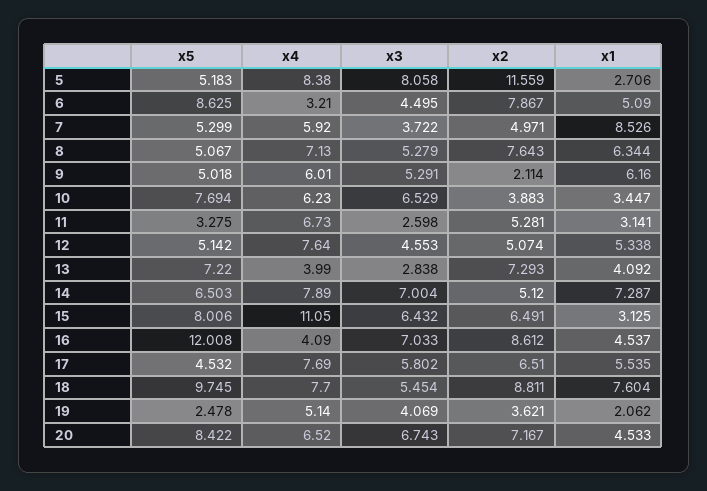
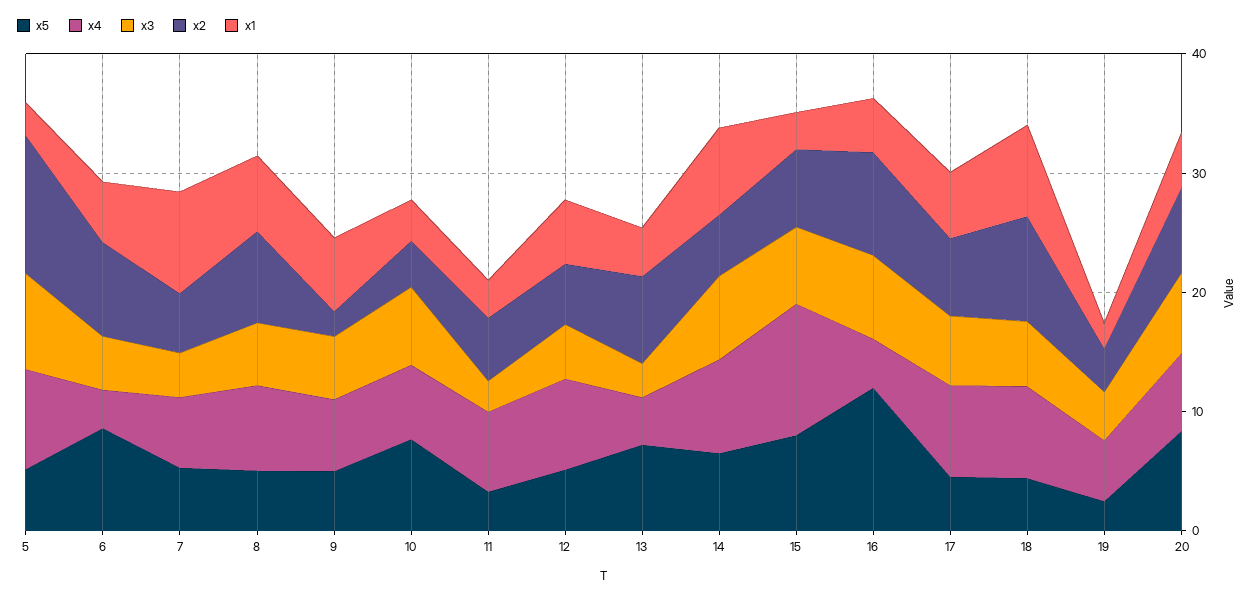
  {
    "x5": {
      "5": 5.183,
      "6": 8.625,
      "7": 5.299,
      "8": 5.067,
      "9": 5.018,
      "10": 7.694,
      "11": 3.275,
      "12": 5.142,
      "13": 7.22,
      "14": 6.503,
      "15": 8.006,
      "16": 12.008,
      "17": 4.532,
-     "18": 9.745,
+     "18": 4,
      "19": 2.478,
      "20": 8.422
    },
    "x4": {
      "5": 8.38,
      "6": 3.21,
      "7": 5.92,
      "8": 7.13,
      "9": 6.01,
      "10": 6.23,
      "11": 6.73,
      "12": 7.64,
      "13": 3.99,
      "14": 7.89,
      "15": 11.05,
      "16": 4.09,
      "17": 7.69,
      "18": 7.7,
      "19": 5.14,
      "20": 6.52
    },
    "x3": {
      "5": 8.058,
      "6": 4.495,
      "7": 3.722,
      "8": 5.279,
      "9": 5.291,
      "10": 6.529,
      "11": 2.598,
      "12": 4.553,
      "13": 2.838,
      "14": 7.004,
      "15": 6.432,
      "16": 7.033,
      "17": 5.802,
      "18": 5.454,
      "19": 4.069,
      "20": 6.743
    },
    "x2": {
      "5": 11.559,
      "6": 7.867,
      "7": 4.971,
      "8": 7.643,
      "9": 2.114,
      "10": 3.883,
      "11": 5.281,
      "12": 5.074,
      "13": 7.293,
      "14": 5.12,
      "15": 6.491,
      "16": 8.612,
      "17": 6.51,
      "18": 8.811,
      "19": 3.621,
      "20": 7.167
    },
    "x1": {
      "5": 2.706,
      "6": 5.09,
      "7": 8.526,
      "8": 6.344,
      "9": 6.16,
      "10": 3.447,
      "11": 3.141,
      "12": 5.338,
      "13": 4.092,
      "14": 7.287,
      "15": 3.125,
      "16": 4.537,
      "17": 5.535,
      "18": 7.604,
      "19": 2.062,
      "20": 4.533
    }
  }

